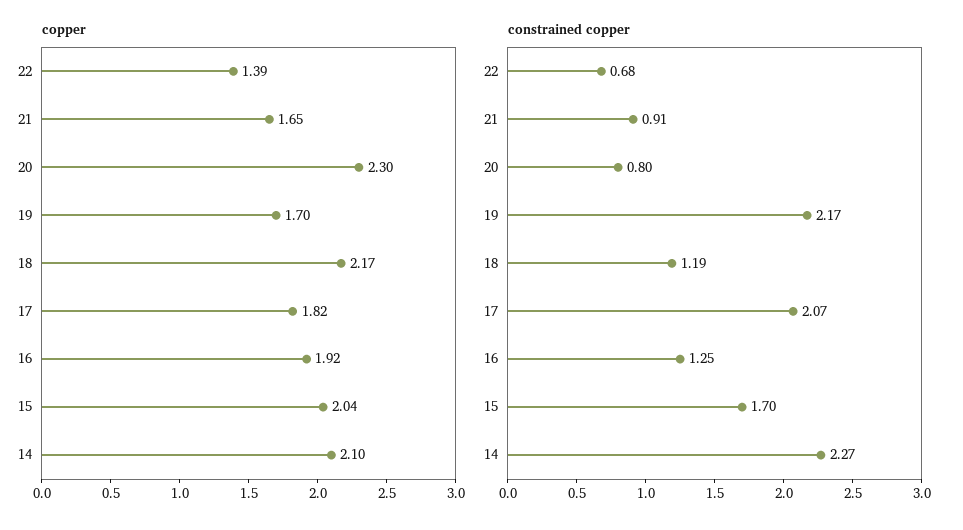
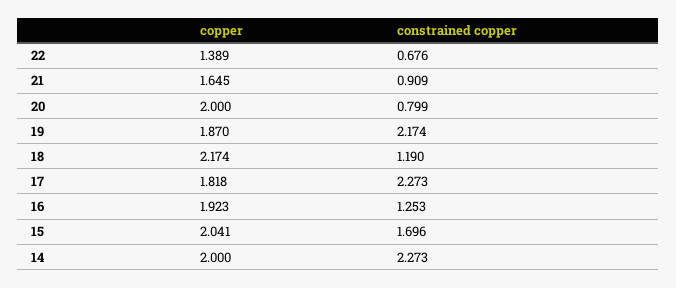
  {
    "copper": {
      "22": 1.389,
      "21": 1.645,
-     "20": 2.3,
+     "20": 2,
-     "19": 1.7,
+     "19": 1.87,
      "18": 2.174,
      "17": 1.818,
      "16": 1.923,
      "15": 2.041,
-     "14": 2.1
+     "14": 2
    },
    "constrained copper": {
      "22": 0.676,
      "21": 0.909,
      "20": 0.799,
      "19": 2.174,
      "18": 1.19,
-     "17": 2.07,
+     "17": 2.273,
      "16": 1.253,
      "15": 1.696,
      "14": 2.273
    }
  }

